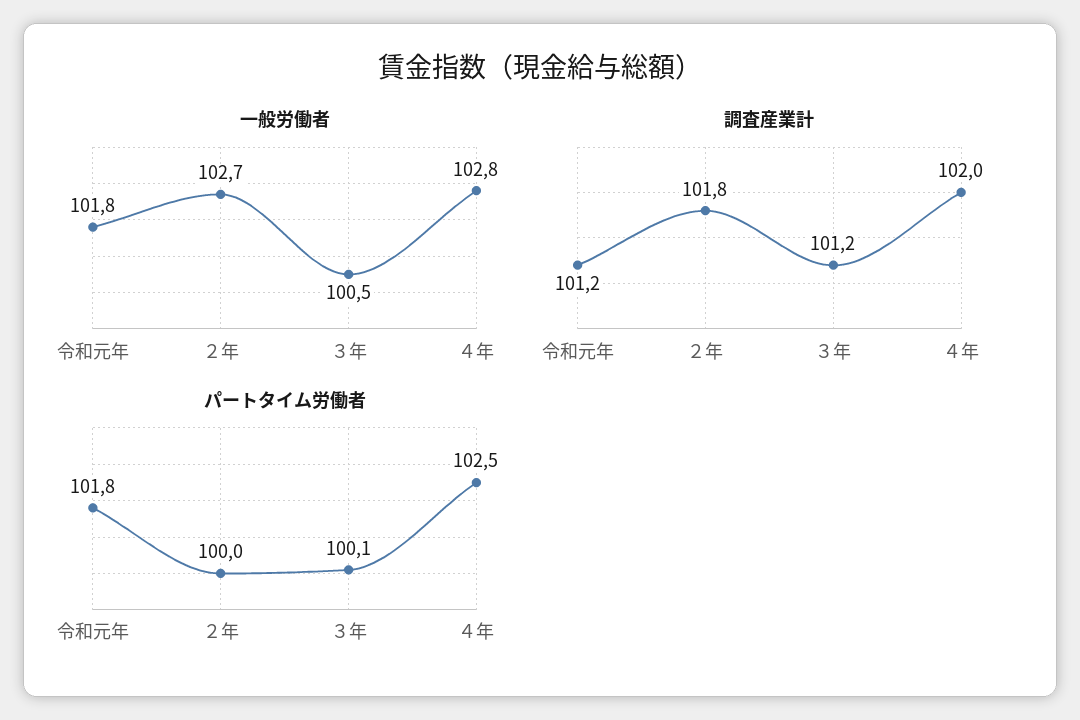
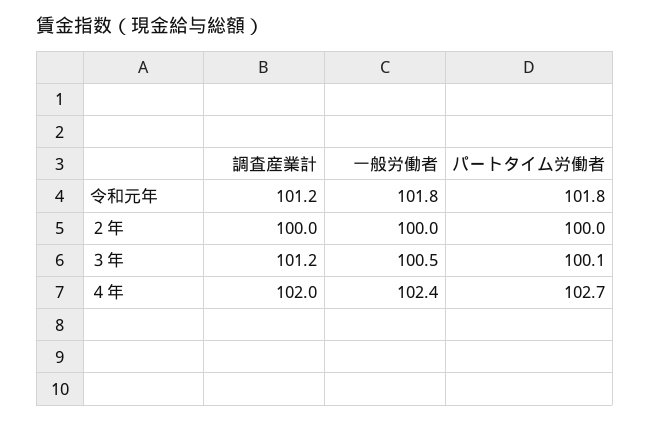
  {
    "一般労働者": {
      "令和元年": 101.8,
-     "２年": 102.7,
+     "２年": 100,
      "３年": 100.5,
-     "４年": 102.8
+     "４年": 102.4
    },
    "調査産業計": {
      "令和元年": 101.2,
-     "２年": 101.8,
+     "２年": 100,
      "３年": 101.2,
      "４年": 102
    },
    "パートタイム労働者": {
      "令和元年": 101.8,
      "２年": 100,
      "３年": 100.1,
-     "４年": 102.5
+     "４年": 102.7
    }
  }

